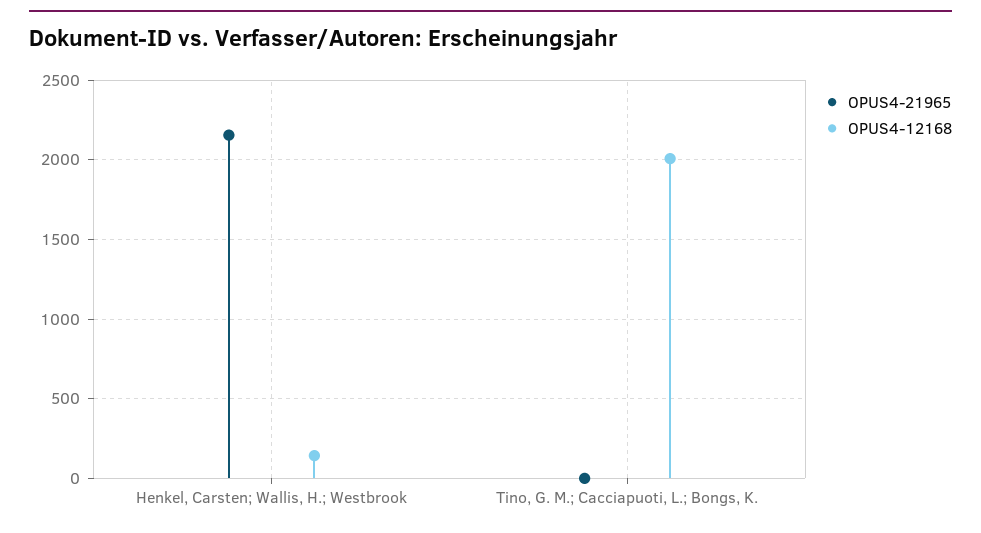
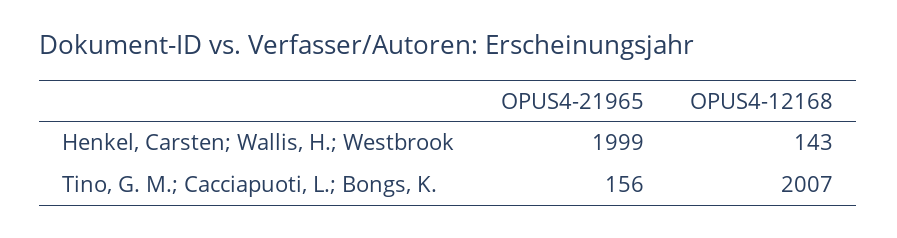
  {
    "OPUS4-21965": {
-     "Henkel, Carsten; Wallis, H.; Westbrook": 2150,
+     "Henkel, Carsten; Wallis, H.; Westbrook": 1999,
-     "Tino, G. M.; Cacciapuoti, L.; Bongs, K.": 0
+     "Tino, G. M.; Cacciapuoti, L.; Bongs, K.": 156
    },
    "OPUS4-12168": {
      "Henkel, Carsten; Wallis, H.; Westbrook": 143,
      "Tino, G. M.; Cacciapuoti, L.; Bongs, K.": 2007
    }
  }

